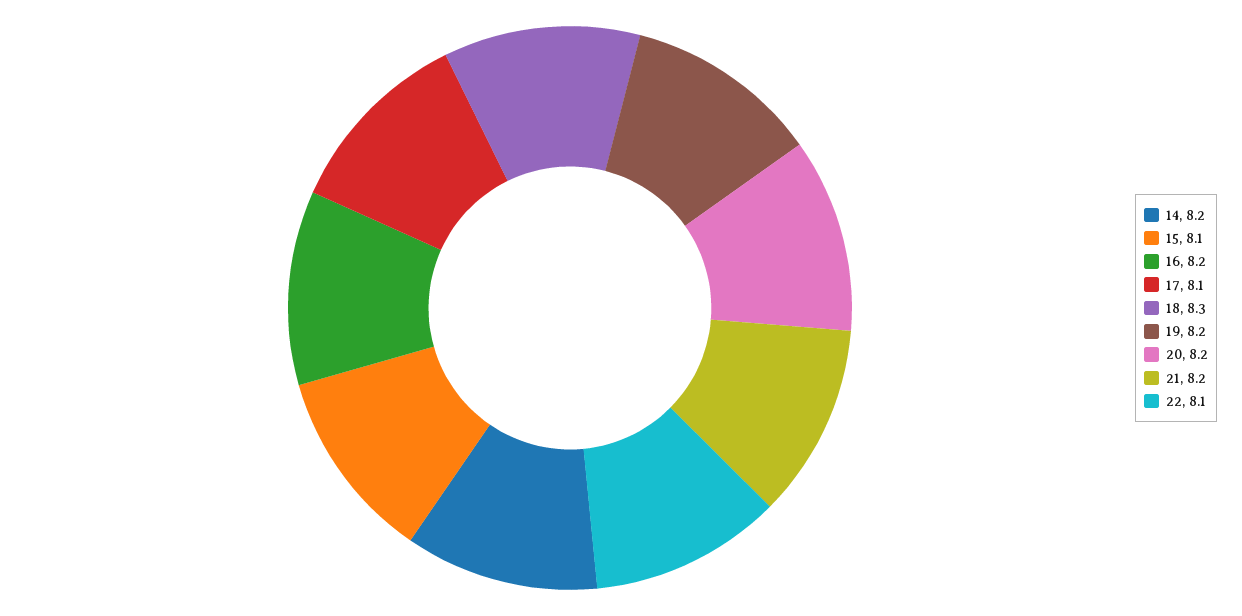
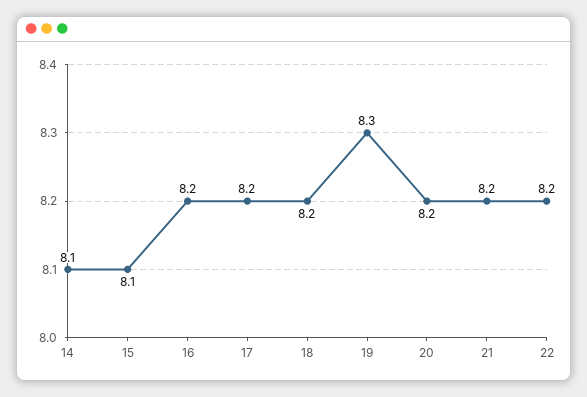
  {
-   "14": 8.2,
+   "14": 8.1,
    "15": 8.1,
    "16": 8.2,
-   "17": 8.1,
+   "17": 8.2,
-   "18": 8.3,
+   "18": 8.2,
-   "19": 8.2,
+   "19": 8.3,
    "20": 8.2,
    "21": 8.2,
-   "22": 8.1
+   "22": 8.2
  }

